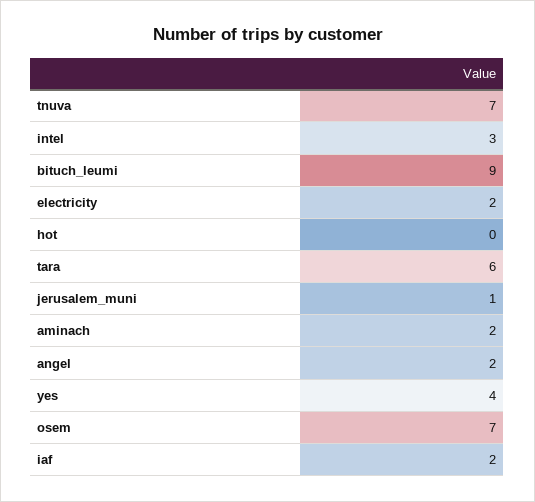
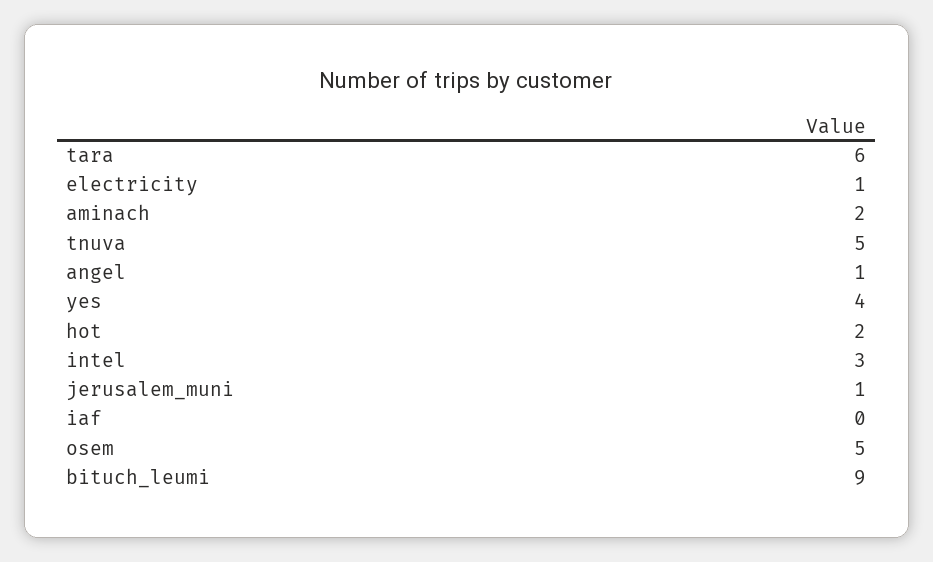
  {
-   "tnuva": 7,
+   "tnuva": 5,
    "intel": 3,
    "bituch_leumi": 9,
-   "electricity": 2,
+   "electricity": 1,
-   "hot": 0,
+   "hot": 2,
    "tara": 6,
    "jerusalem_muni": 1,
    "aminach": 2,
-   "angel": 2,
+   "angel": 1,
    "yes": 4,
-   "osem": 7,
+   "osem": 5,
-   "iaf": 2
+   "iaf": 0
  }

